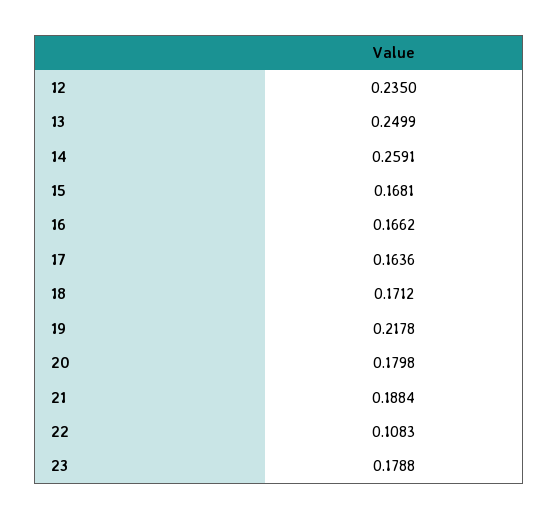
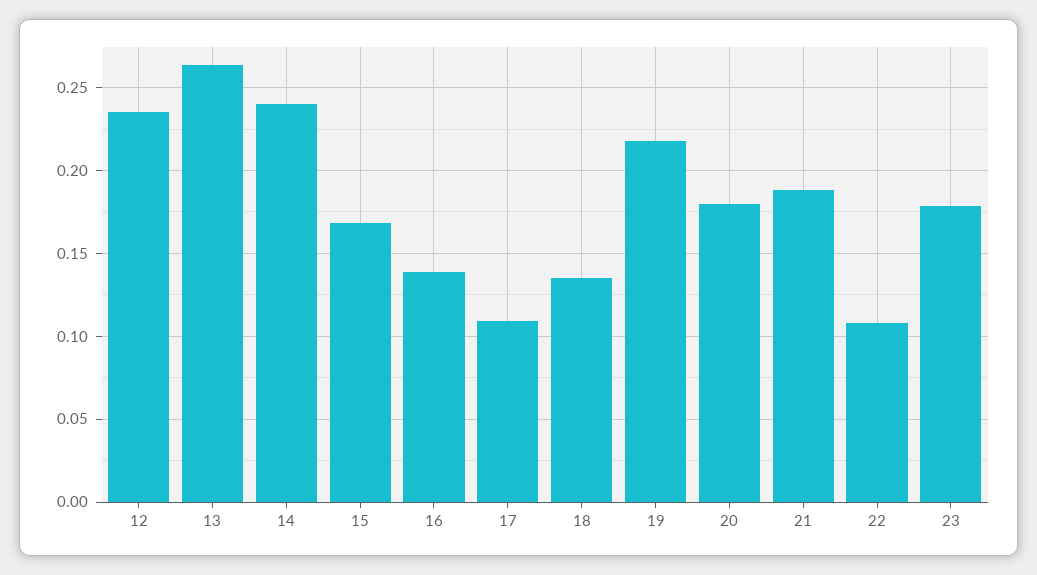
  {
    "12": 0.235,
-   "13": 0.2499,
+   "13": 0.265,
-   "14": 0.2591,
+   "14": 0.24,
    "15": 0.1681,
-   "16": 0.1662,
+   "16": 0.14,
-   "17": 0.1636,
+   "17": 0.11,
-   "18": 0.1712,
+   "18": 0.135,
    "19": 0.2178,
    "20": 0.1798,
    "21": 0.1884,
    "22": 0.1083,
    "23": 0.1788
  }

